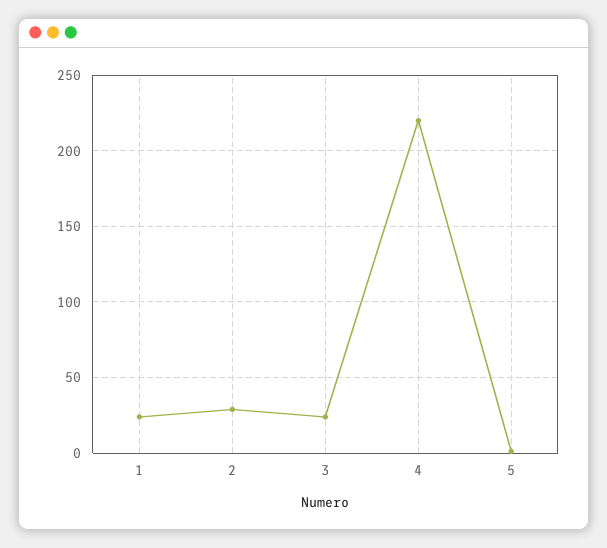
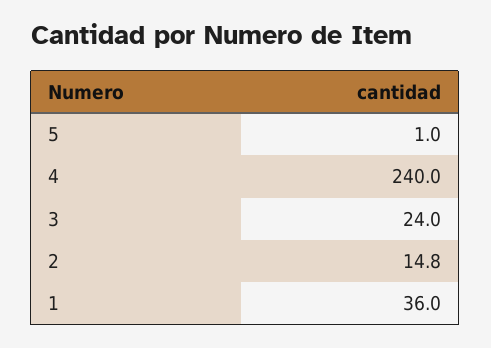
  {
-   "1": 25,
+   "1": 36,
-   "2": 30,
+   "2": 14.8,
    "3": 24,
-   "4": 220,
+   "4": 240,
    "5": 1
  }

